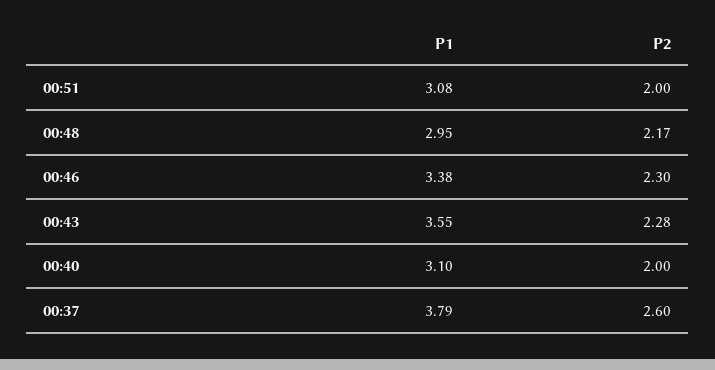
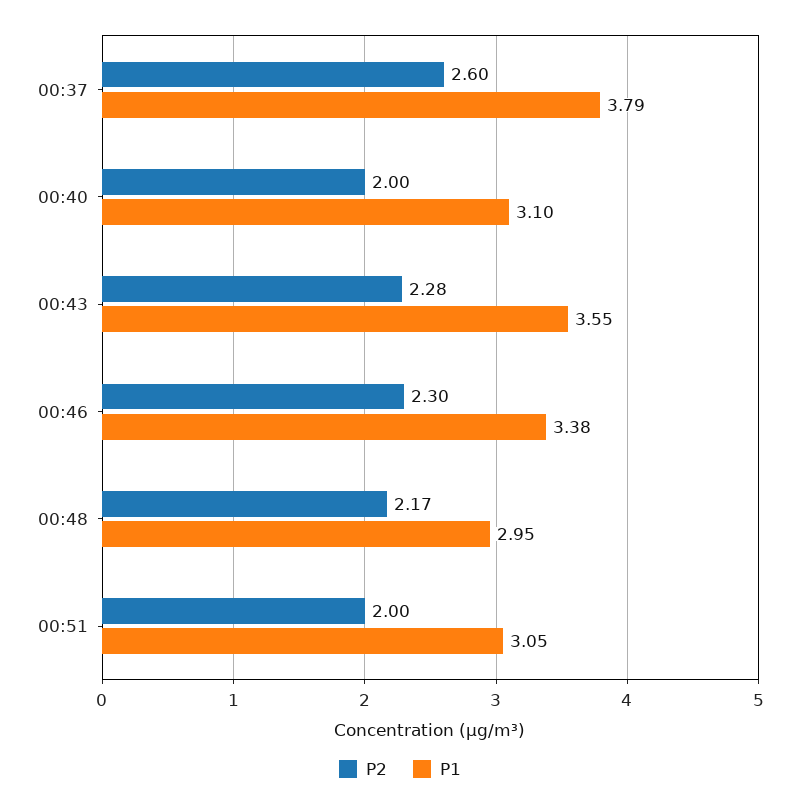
  {
    "P1": {
-     "00:51": 3.08,
+     "00:51": 3.05,
      "00:48": 2.95,
      "00:46": 3.38,
      "00:43": 3.55,
      "00:40": 3.1,
      "00:37": 3.79
    },
    "P2": {
      "00:51": 2,
      "00:48": 2.17,
      "00:46": 2.3,
      "00:43": 2.28,
      "00:40": 2,
      "00:37": 2.6
    }
  }

